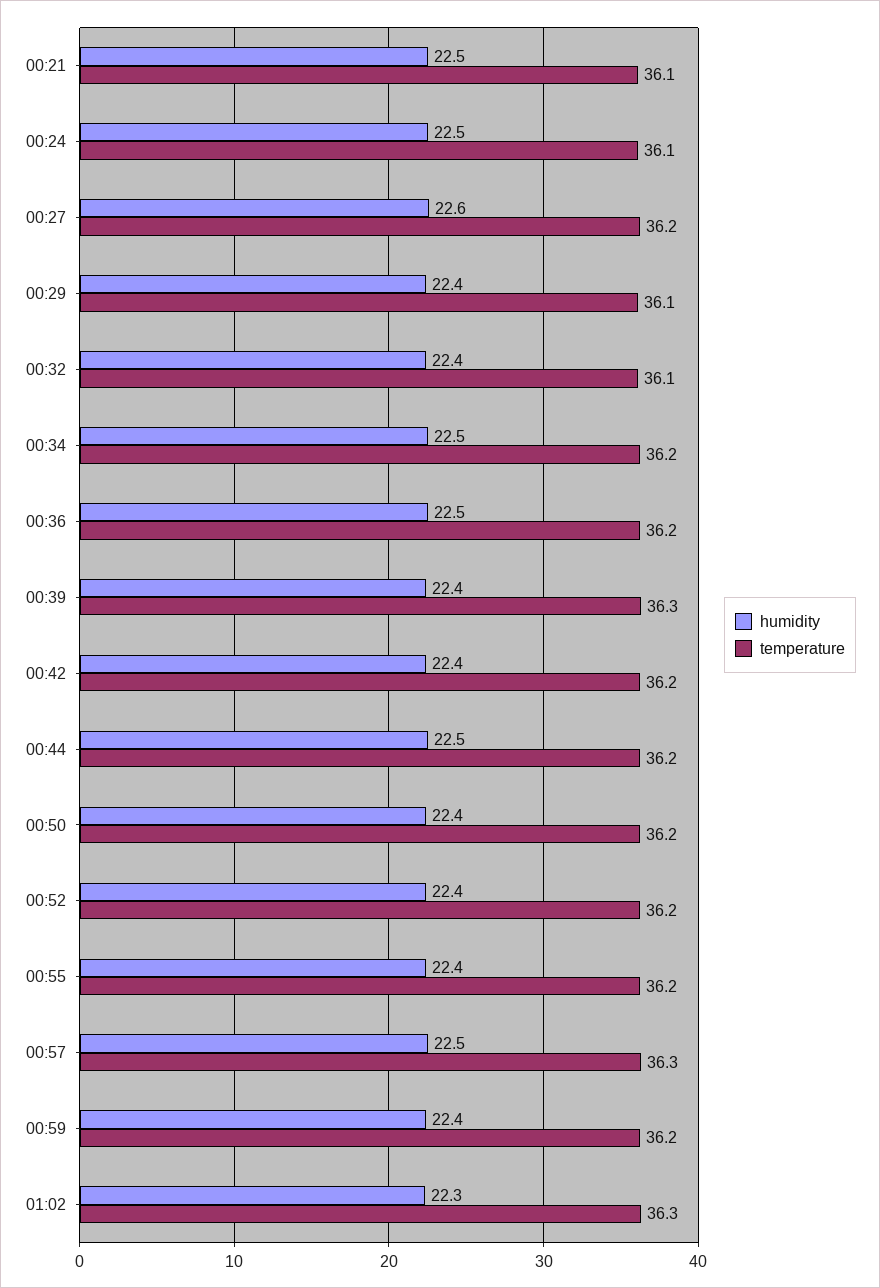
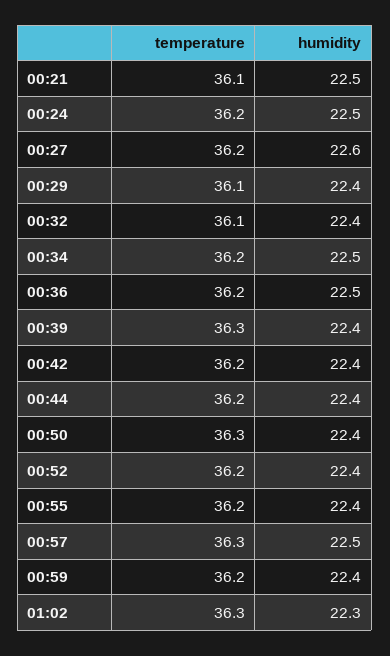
  {
    "humidity": {
      "00:21": 22.5,
      "00:24": 22.5,
      "00:27": 22.6,
      "00:29": 22.4,
      "00:32": 22.4,
      "00:34": 22.5,
      "00:36": 22.5,
      "00:39": 22.4,
      "00:42": 22.4,
-     "00:44": 22.5,
+     "00:44": 22.4,
      "00:50": 22.4,
      "00:52": 22.4,
      "00:55": 22.4,
      "00:57": 22.5,
      "00:59": 22.4,
      "01:02": 22.3
    },
    "temperature": {
      "00:21": 36.1,
-     "00:24": 36.1,
+     "00:24": 36.2,
      "00:27": 36.2,
      "00:29": 36.1,
      "00:32": 36.1,
      "00:34": 36.2,
      "00:36": 36.2,
      "00:39": 36.3,
      "00:42": 36.2,
      "00:44": 36.2,
-     "00:50": 36.2,
+     "00:50": 36.3,
      "00:52": 36.2,
      "00:55": 36.2,
      "00:57": 36.3,
      "00:59": 36.2,
      "01:02": 36.3
    }
  }

